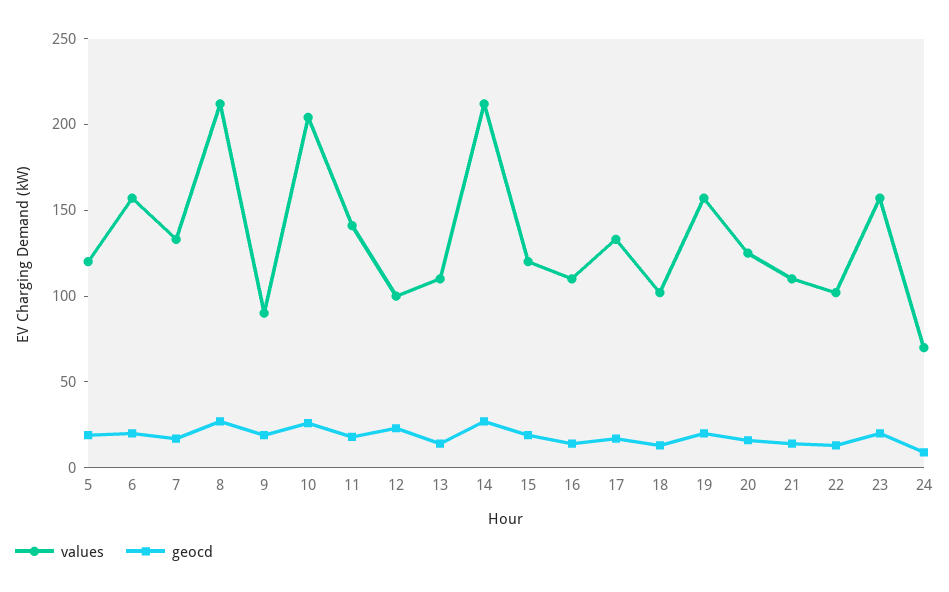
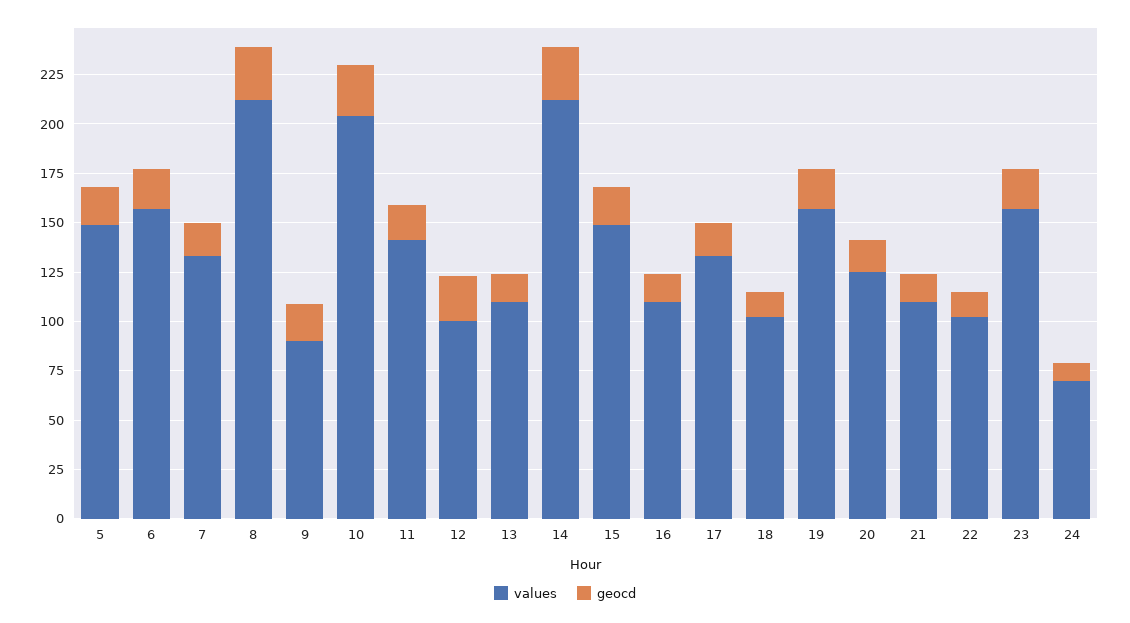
  {
    "values": {
-     "5": 120,
+     "5": 150,
      "6": 155,
      "7": 135,
      "8": 210,
      "9": 90,
      "10": 205,
      "11": 140,
      "12": 100,
      "13": 110,
      "14": 210,
-     "15": 120,
+     "15": 150,
      "16": 110,
      "17": 135,
      "18": 100,
      "19": 155,
      "20": 125,
      "21": 110,
      "22": 100,
      "23": 155,
      "24": 70
    },
    "geocd": {
      "5": 20,
      "6": 20,
      "7": 15,
      "8": 25,
      "9": 20,
      "10": 25,
      "11": 20,
      "12": 25,
      "13": 15,
      "14": 25,
      "15": 20,
      "16": 15,
      "17": 15,
      "18": 15,
      "19": 20,
      "20": 15,
      "21": 15,
      "22": 15,
      "23": 20,
      "24": 10
    }
  }

